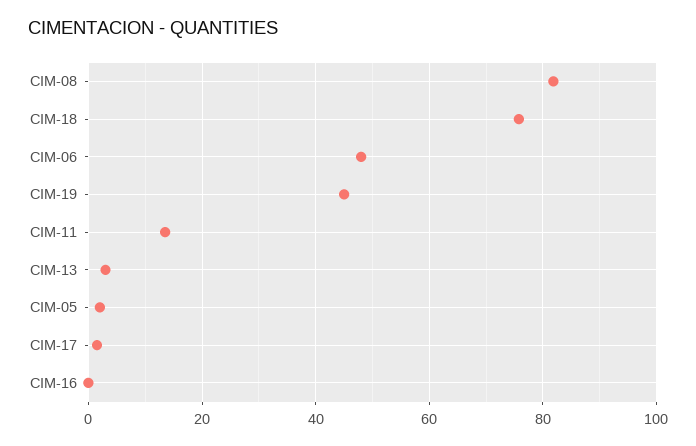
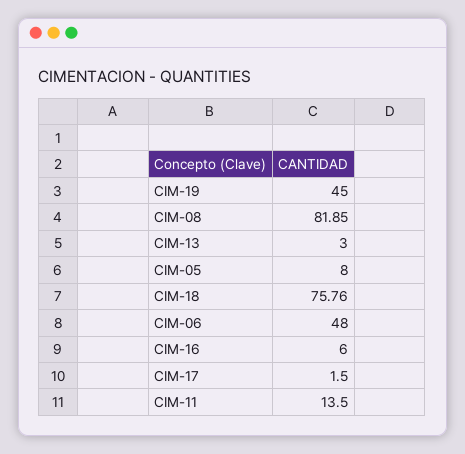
  {
    "CIM-08": 81.85,
    "CIM-18": 75.76,
    "CIM-06": 48,
    "CIM-19": 45,
    "CIM-11": 13.5,
    "CIM-13": 3,
-   "CIM-05": 2,
+   "CIM-05": 8,
    "CIM-17": 1.5,
-   "CIM-16": 0
+   "CIM-16": 6
  }

